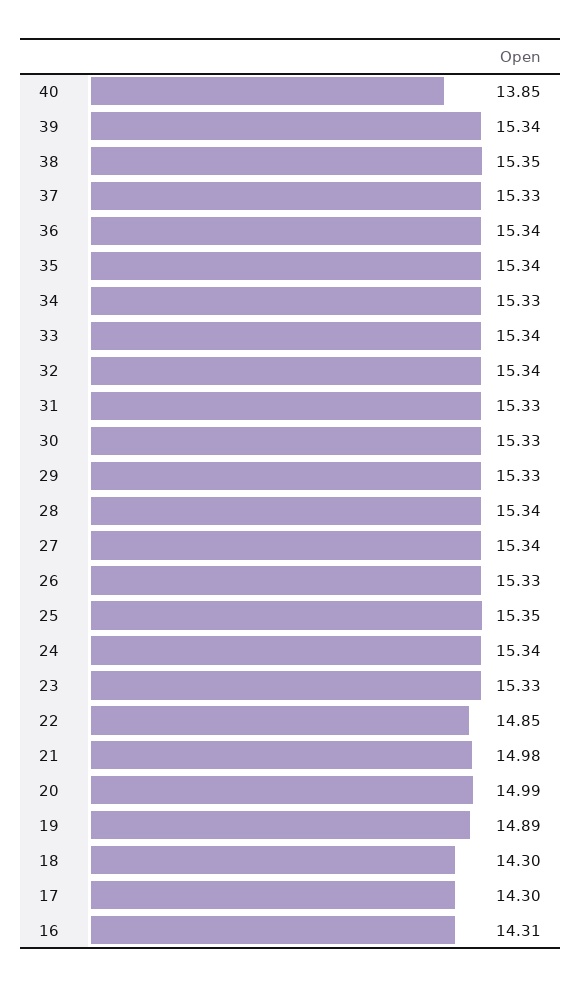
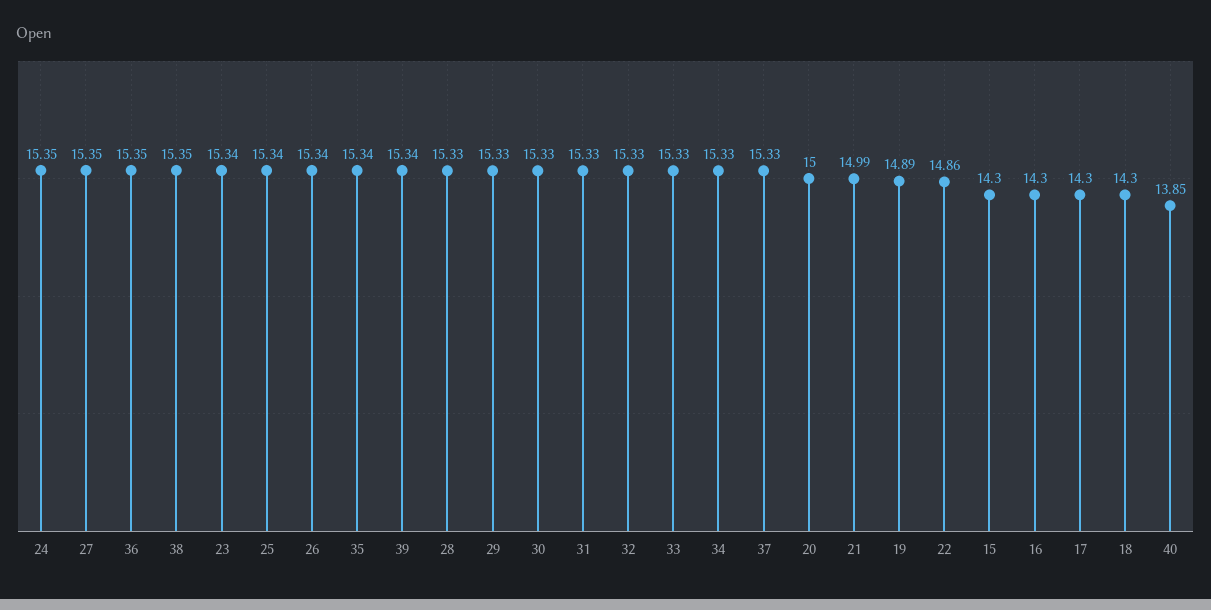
  {
    "40": 13.85,
    "39": 15.34,
    "38": 15.35,
    "37": 15.33,
-   "36": 15.34,
+   "36": 15.35,
    "35": 15.34,
    "34": 15.33,
-   "33": 15.34,
+   "33": 15.33,
-   "32": 15.34,
+   "32": 15.33,
    "31": 15.33,
    "30": 15.33,
    "29": 15.33,
-   "28": 15.34,
+   "28": 15.33,
-   "27": 15.34,
+   "27": 15.35,
-   "26": 15.33,
+   "26": 15.34,
-   "25": 15.35,
+   "25": 15.34,
-   "24": 15.34,
+   "24": 15.35,
-   "23": 15.33,
+   "23": 15.34,
-   "22": 14.85,
+   "22": 14.86,
-   "21": 14.98,
+   "21": 14.99,
-   "20": 14.99,
+   "20": 15,
    "19": 14.89,
    "18": 14.3,
    "17": 14.3,
-   "16": 14.31
+   "16": 14.3,
+   "15": 14.3
  }

